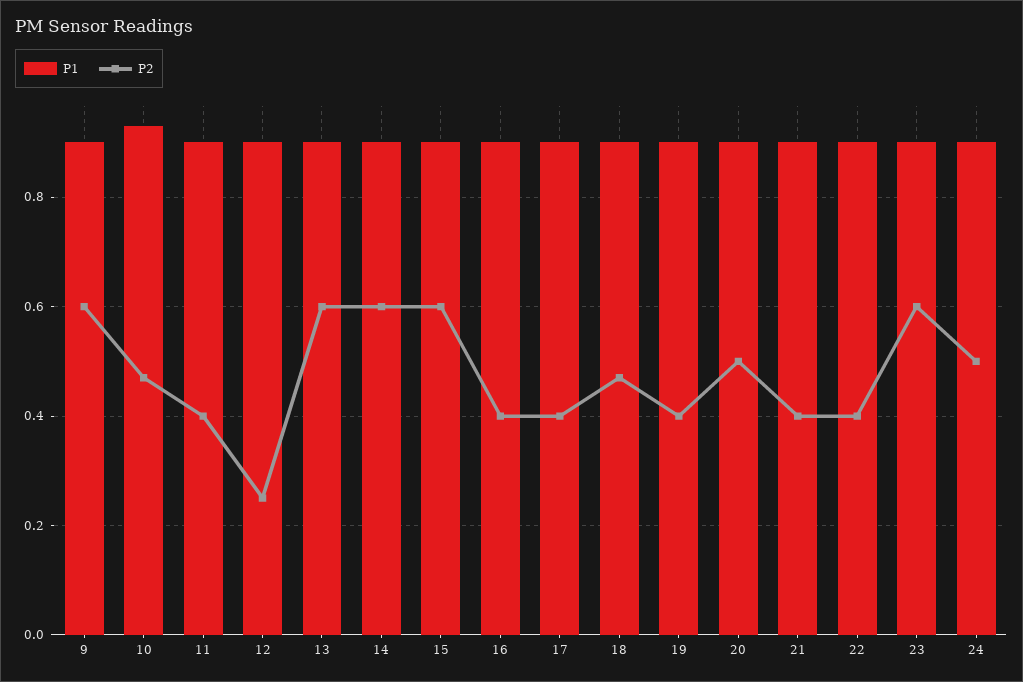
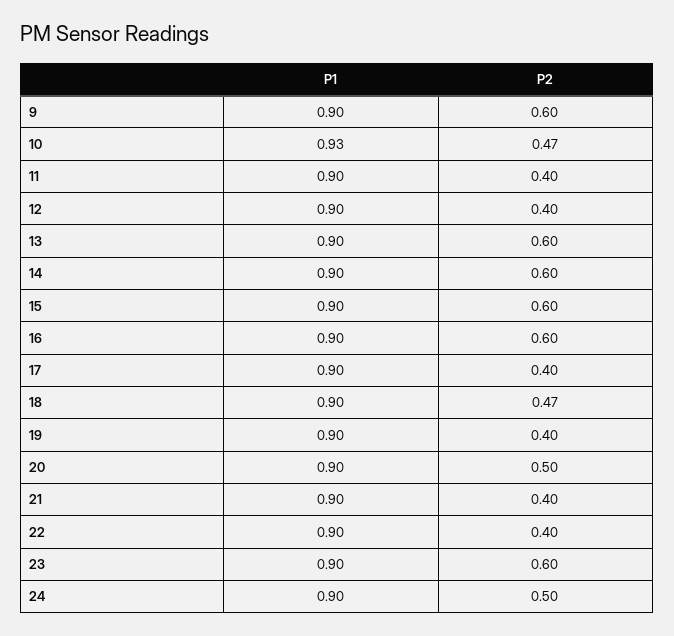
  {
    "P1": {
      "9": 0.9,
      "10": 0.93,
      "11": 0.9,
      "12": 0.9,
      "13": 0.9,
      "14": 0.9,
      "15": 0.9,
      "16": 0.9,
      "17": 0.9,
      "18": 0.9,
      "19": 0.9,
      "20": 0.9,
      "21": 0.9,
      "22": 0.9,
      "23": 0.9,
      "24": 0.9
    },
    "P2": {
      "9": 0.6,
      "10": 0.47,
      "11": 0.4,
-     "12": 0.25,
+     "12": 0.4,
      "13": 0.6,
      "14": 0.6,
      "15": 0.6,
-     "16": 0.4,
+     "16": 0.6,
      "17": 0.4,
      "18": 0.47,
      "19": 0.4,
      "20": 0.5,
      "21": 0.4,
      "22": 0.4,
      "23": 0.6,
      "24": 0.5
    }
  }

